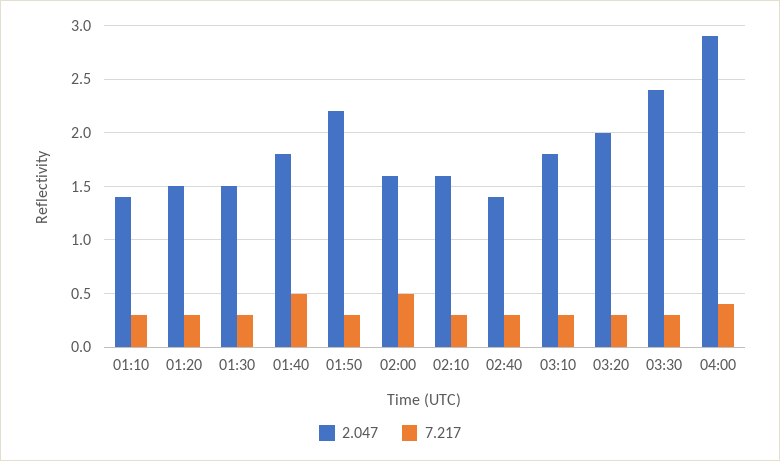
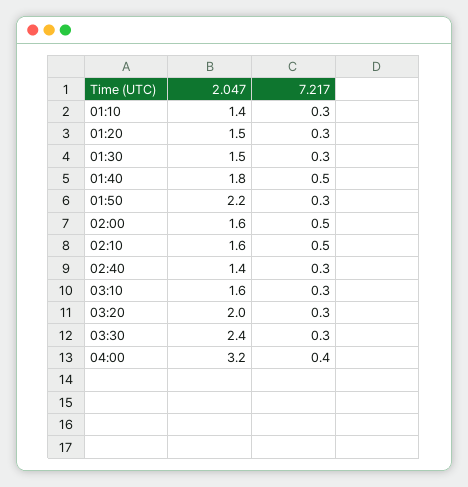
  {
    "2.047": {
      "01:10": 1.4,
      "01:20": 1.5,
      "01:30": 1.5,
      "01:40": 1.8,
      "01:50": 2.2,
      "02:00": 1.6,
      "02:10": 1.6,
      "02:40": 1.4,
-     "03:10": 1.8,
+     "03:10": 1.6,
      "03:20": 2,
      "03:30": 2.4,
-     "04:00": 2.9
+     "04:00": 3.2
    },
    "7.217": {
      "01:10": 0.3,
      "01:20": 0.3,
      "01:30": 0.3,
      "01:40": 0.5,
      "01:50": 0.3,
      "02:00": 0.5,
-     "02:10": 0.3,
+     "02:10": 0.5,
      "02:40": 0.3,
      "03:10": 0.3,
      "03:20": 0.3,
      "03:30": 0.3,
      "04:00": 0.4
    }
  }

